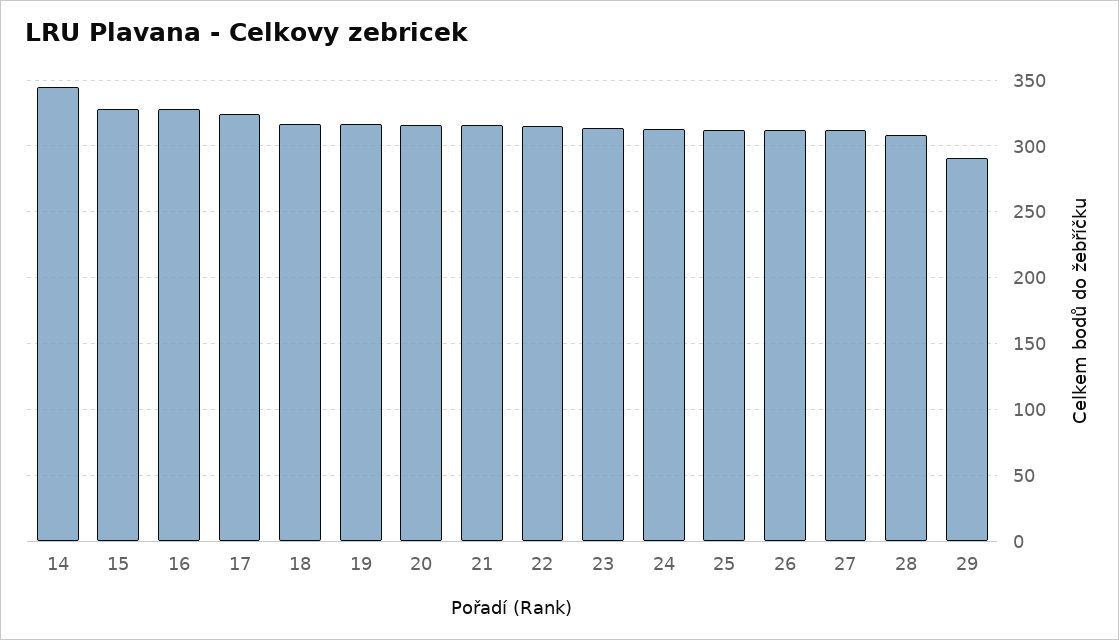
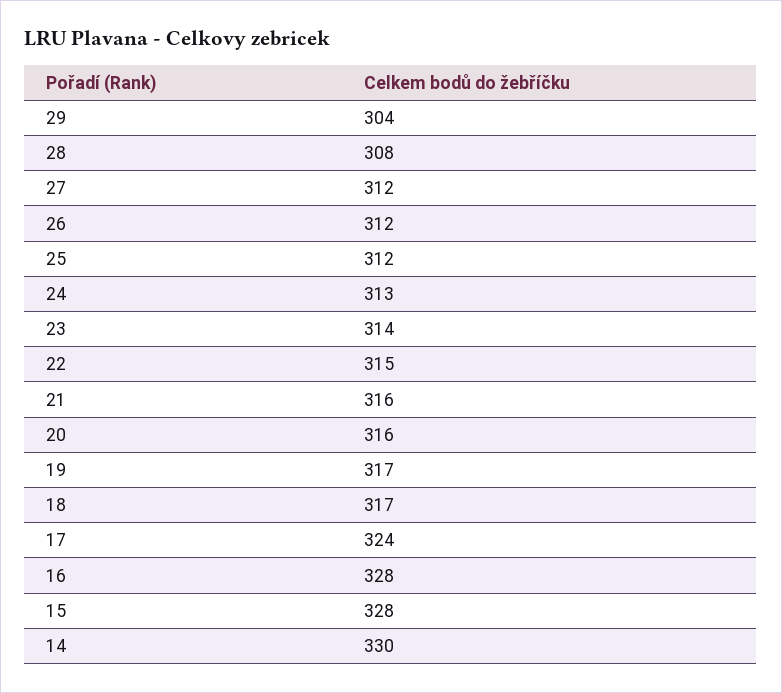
  {
-   "14": 345,
+   "14": 330,
    "15": 328,
    "16": 328,
    "17": 324,
    "18": 317,
    "19": 317,
    "20": 316,
    "21": 316,
    "22": 315,
    "23": 314,
    "24": 313,
    "25": 312,
    "26": 312,
    "27": 312,
    "28": 308,
-   "29": 290
+   "29": 304
  }

